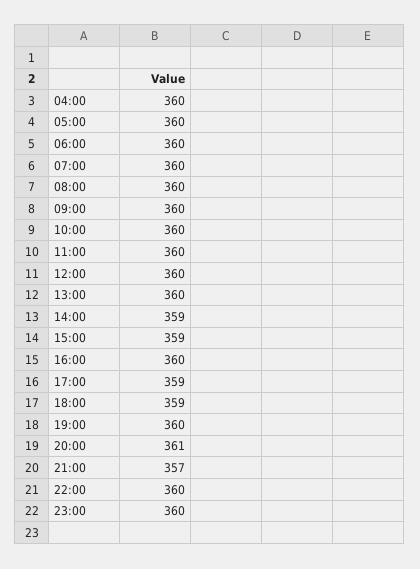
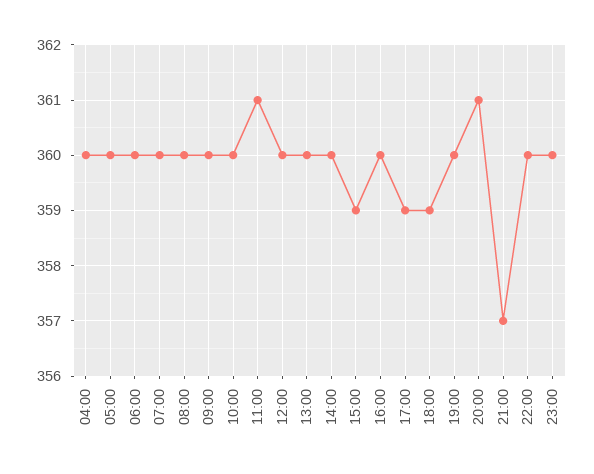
  {
    "04:00": 360,
    "05:00": 360,
    "06:00": 360,
    "07:00": 360,
    "08:00": 360,
    "09:00": 360,
    "10:00": 360,
-   "11:00": 360,
+   "11:00": 361,
    "12:00": 360,
    "13:00": 360,
-   "14:00": 359,
+   "14:00": 360,
    "15:00": 359,
    "16:00": 360,
    "17:00": 359,
    "18:00": 359,
    "19:00": 360,
    "20:00": 361,
    "21:00": 357,
    "22:00": 360,
    "23:00": 360
  }

